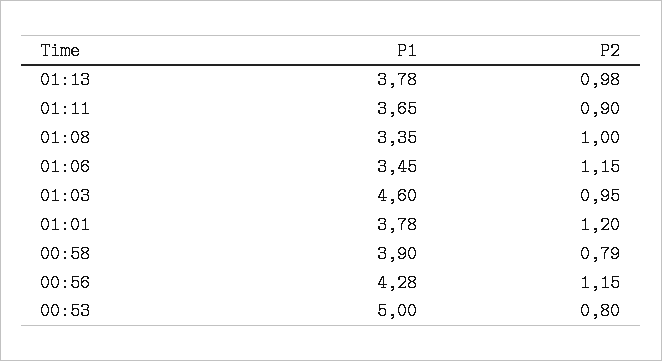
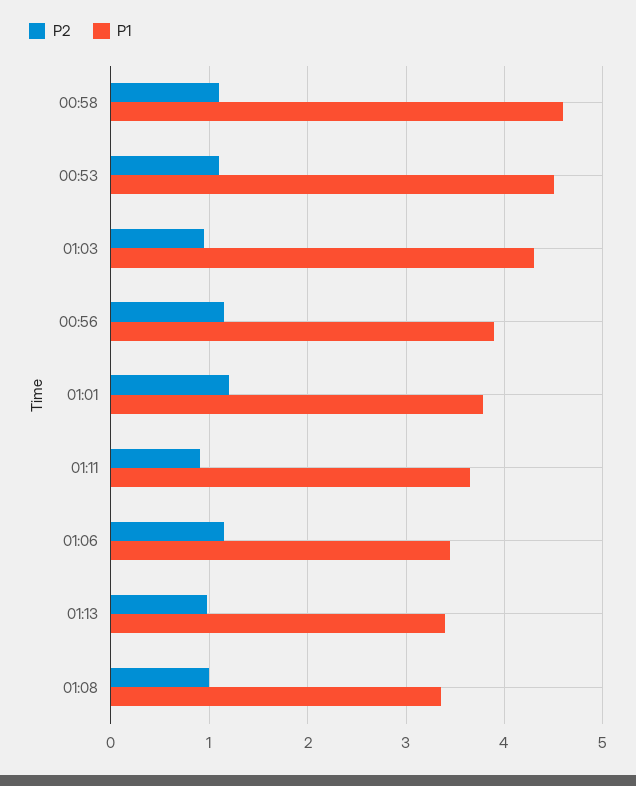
  {
    "P1": {
-     "01:13": 3.78,
+     "01:13": 3.4,
      "01:11": 3.65,
      "01:08": 3.35,
      "01:06": 3.45,
-     "01:03": 4.6,
+     "01:03": 4.3,
      "01:01": 3.78,
-     "00:58": 3.9,
+     "00:58": 4.6,
-     "00:56": 4.28,
+     "00:56": 3.9,
-     "00:53": 5
+     "00:53": 4.5
    },
    "P2": {
      "01:13": 0.98,
      "01:11": 0.9,
      "01:08": 1,
      "01:06": 1.15,
      "01:03": 0.95,
      "01:01": 1.2,
-     "00:58": 0.79,
+     "00:58": 1.1,
      "00:56": 1.15,
-     "00:53": 0.8
+     "00:53": 1.1
    }
  }

